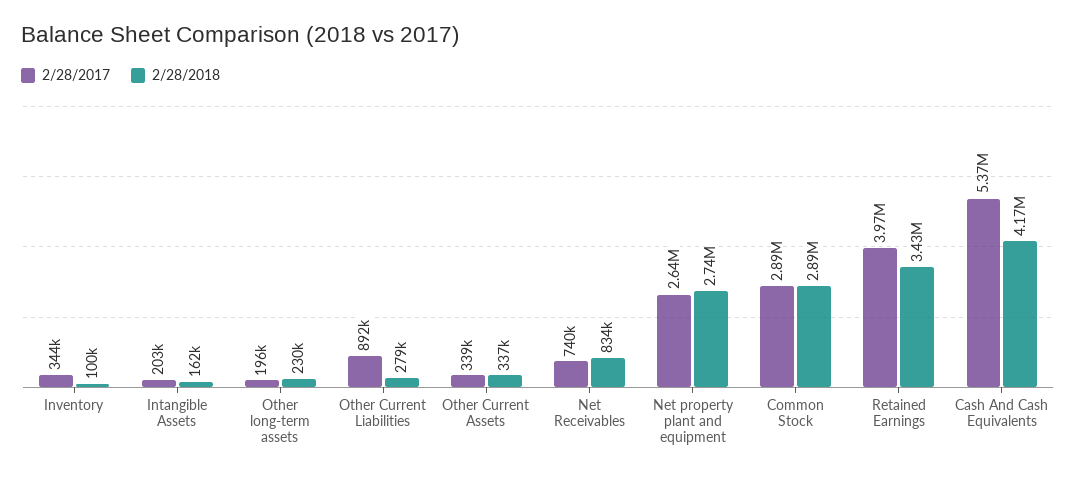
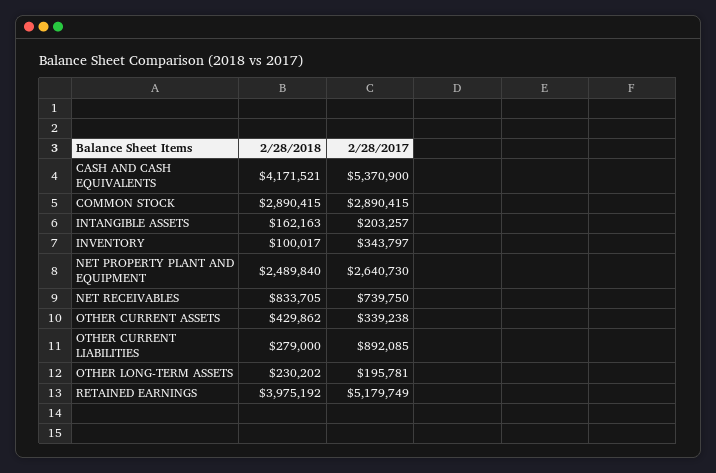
  {
    "2/28/2017": {
      "Inventory": 343797,
      "Intangible Assets": 203257,
      "Other long-term assets": 195781,
      "Other Current Liabilities": 892085,
      "Other Current Assets": 339238,
      "Net Receivables": 739750,
      "Net property plant and equipment": 2640730,
      "Common Stock": 2890415,
-     "Retained Earnings": 3970000,
+     "Retained Earnings": 5179749,
      "Cash And Cash Equivalents": 5370900
    },
    "2/28/2018": {
      "Inventory": 100017,
      "Intangible Assets": 162163,
      "Other long-term assets": 230202,
      "Other Current Liabilities": 279000,
-     "Other Current Assets": 337000,
+     "Other Current Assets": 429862,
      "Net Receivables": 833705,
-     "Net property plant and equipment": 2740000,
+     "Net property plant and equipment": 2489840,
      "Common Stock": 2890415,
-     "Retained Earnings": 3430000,
+     "Retained Earnings": 3975192,
      "Cash And Cash Equivalents": 4171521
    }
  }

